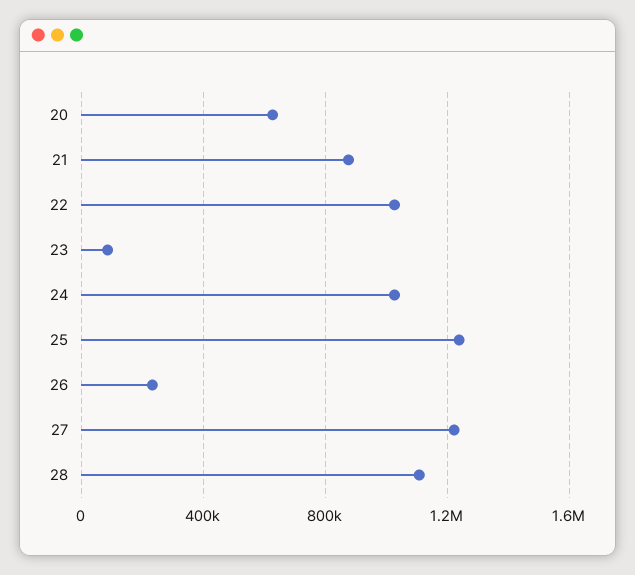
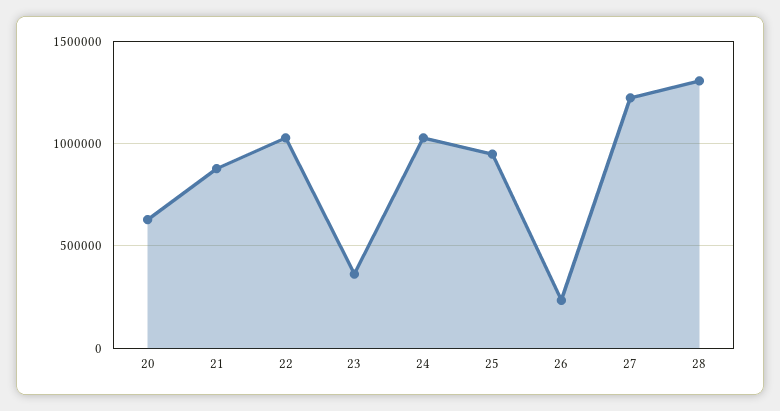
  {
    "20": 650000,
    "21": 900000,
    "22": 1050000,
-   "23": 100000,
+   "23": 350000,
    "24": 1050000,
-   "25": 1250000,
+   "25": 950000,
    "26": 250000,
    "27": 1200000,
-   "28": 1100000
+   "28": 1300000
  }

